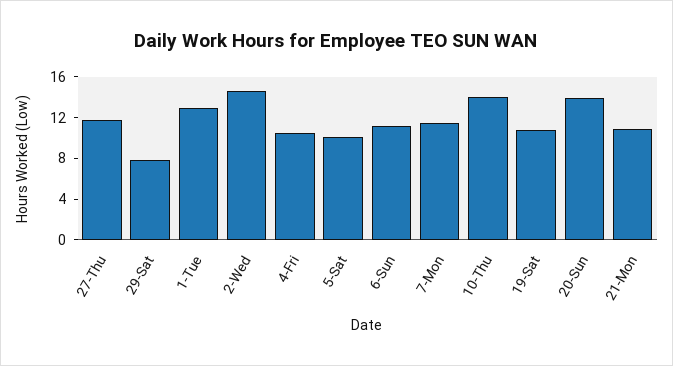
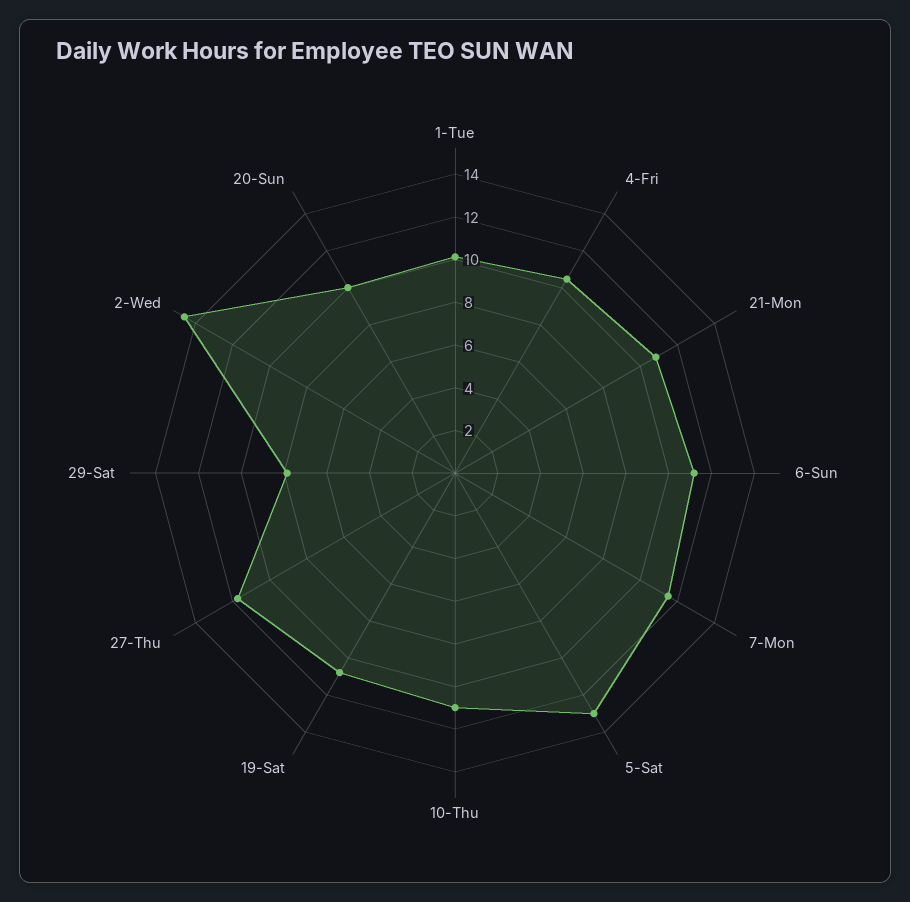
  {
    "27-Thu": 12,
    "29-Sat": 8,
-   "1-Tue": 13,
+   "1-Tue": 10,
    "2-Wed": 14.5,
    "4-Fri": 10.5,
-   "5-Sat": 10,
+   "5-Sat": 13,
    "6-Sun": 11,
    "7-Mon": 11.5,
-   "10-Thu": 14,
+   "10-Thu": 11,
    "19-Sat": 11,
-   "20-Sun": 14,
+   "20-Sun": 10,
    "21-Mon": 11
  }

